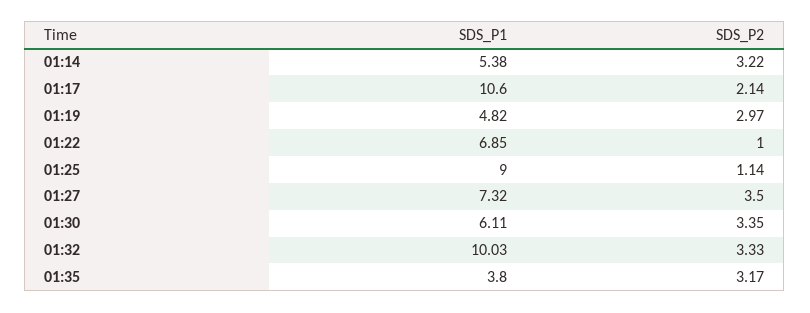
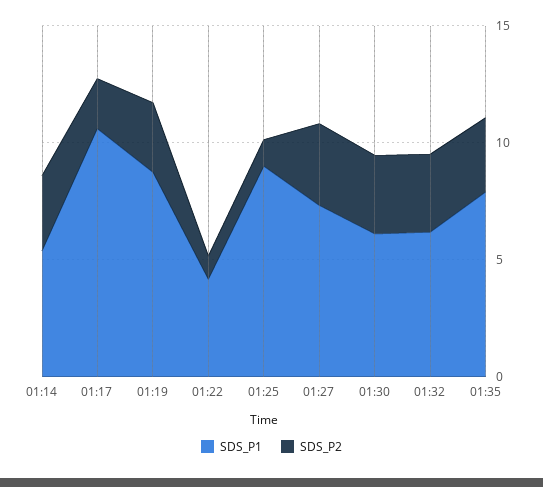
  {
    "SDS_P1": {
      "01:14": 5.38,
      "01:17": 10.6,
-     "01:19": 4.82,
+     "01:19": 9,
-     "01:22": 6.85,
+     "01:22": 4,
      "01:25": 9,
      "01:27": 7.32,
      "01:30": 6.11,
-     "01:32": 10.03,
+     "01:32": 6,
-     "01:35": 3.8
+     "01:35": 8
    },
    "SDS_P2": {
      "01:14": 3.22,
      "01:17": 2.14,
      "01:19": 2.97,
      "01:22": 1,
      "01:25": 1.14,
      "01:27": 3.5,
      "01:30": 3.35,
      "01:32": 3.33,
      "01:35": 3.17
    }
  }

